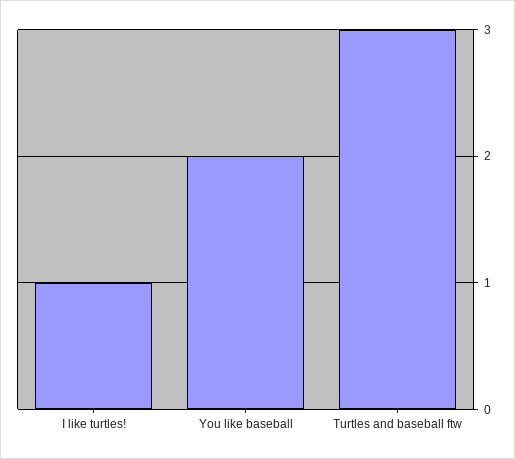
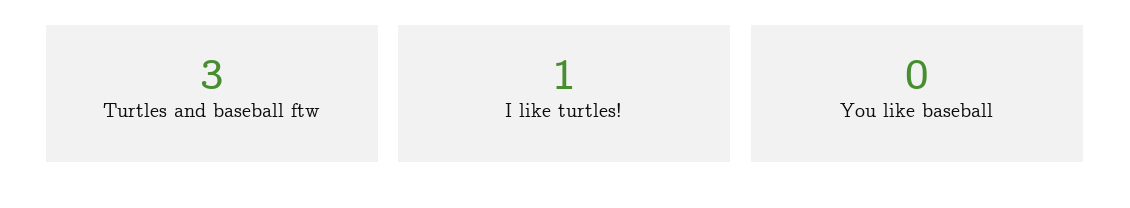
  {
    "I like turtles!": 1,
-   "You like baseball": 2,
+   "You like baseball": 0,
    "Turtles and baseball ftw": 3
  }

